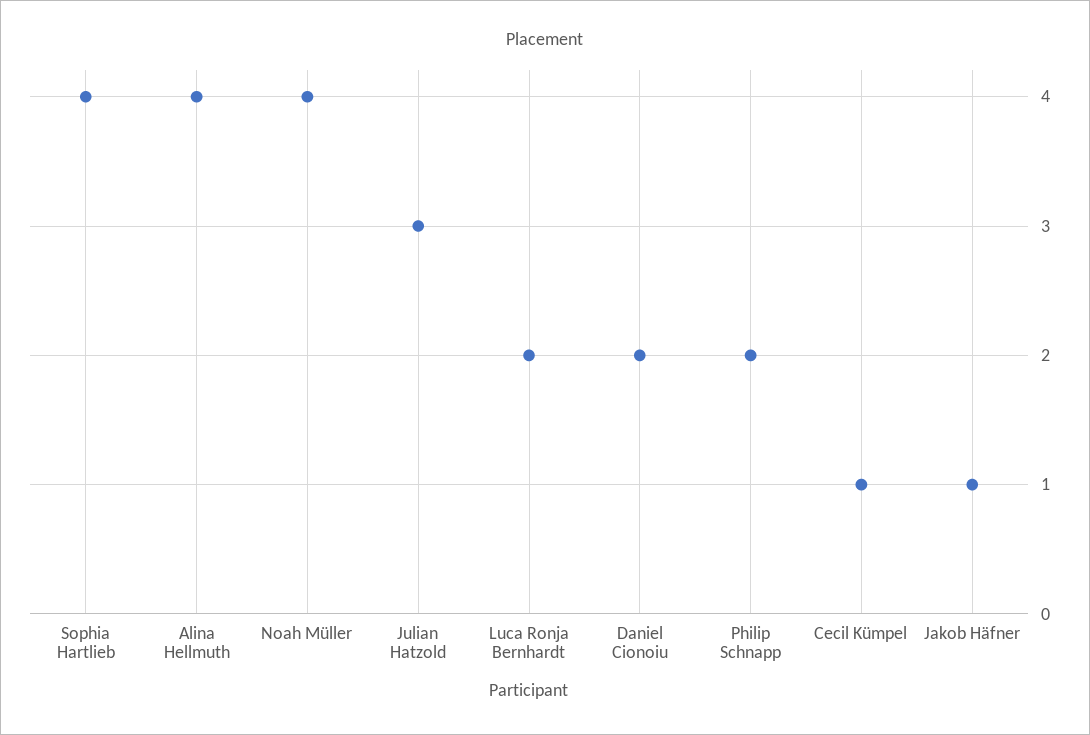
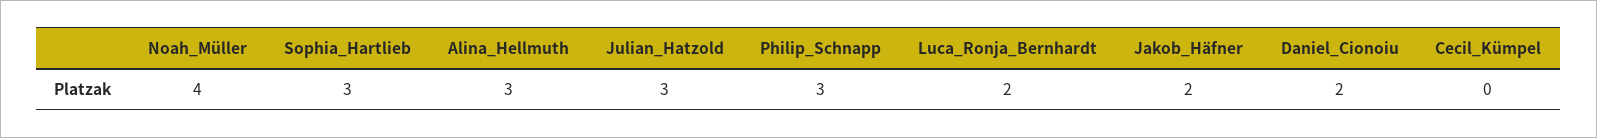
  {
-   "Sophia Hartlieb": 4,
+   "Sophia Hartlieb": 3,
-   "Alina Hellmuth": 4,
+   "Alina Hellmuth": 3,
    "Noah Müller": 4,
    "Julian Hatzold": 3,
    "Luca Ronja Bernhardt": 2,
    "Daniel Cionoiu": 2,
-   "Philip Schnapp": 2,
+   "Philip Schnapp": 3,
-   "Cecil Kümpel": 1,
+   "Cecil Kümpel": 0,
-   "Jakob Häfner": 1
+   "Jakob Häfner": 2
  }

